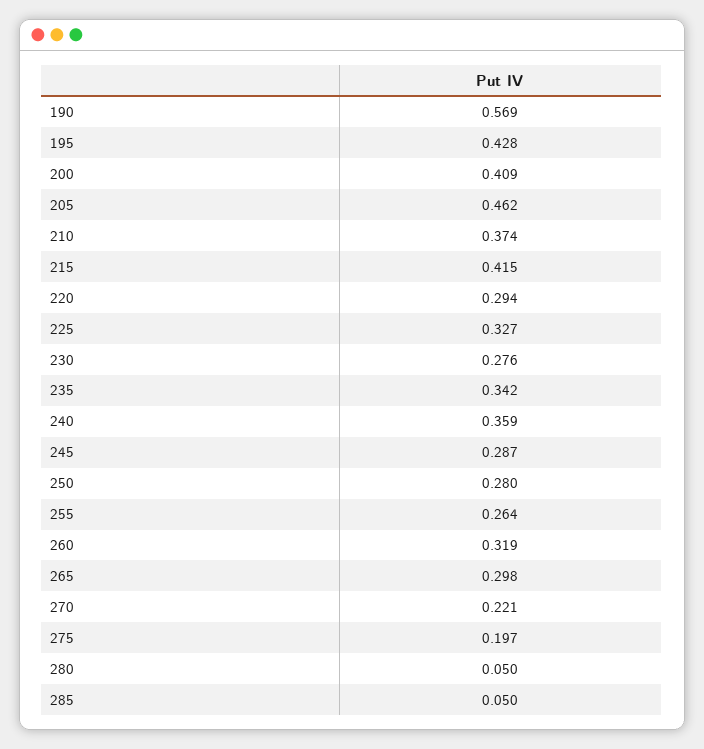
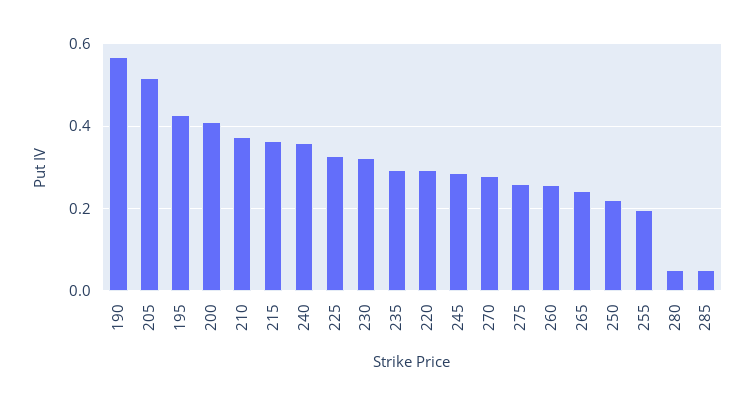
  {
    "190": 0.569,
    "195": 0.428,
    "200": 0.409,
-   "205": 0.462,
+   "205": 0.52,
    "210": 0.374,
-   "215": 0.415,
+   "215": 0.36,
    "220": 0.294,
    "225": 0.327,
-   "230": 0.276,
+   "230": 0.32,
-   "235": 0.342,
+   "235": 0.3,
    "240": 0.359,
    "245": 0.287,
-   "250": 0.28,
+   "250": 0.22,
-   "255": 0.264,
+   "255": 0.2,
-   "260": 0.319,
+   "260": 0.26,
-   "265": 0.298,
+   "265": 0.24,
-   "270": 0.221,
+   "270": 0.28,
-   "275": 0.197,
+   "275": 0.26,
    "280": 0.05,
    "285": 0.05
  }

